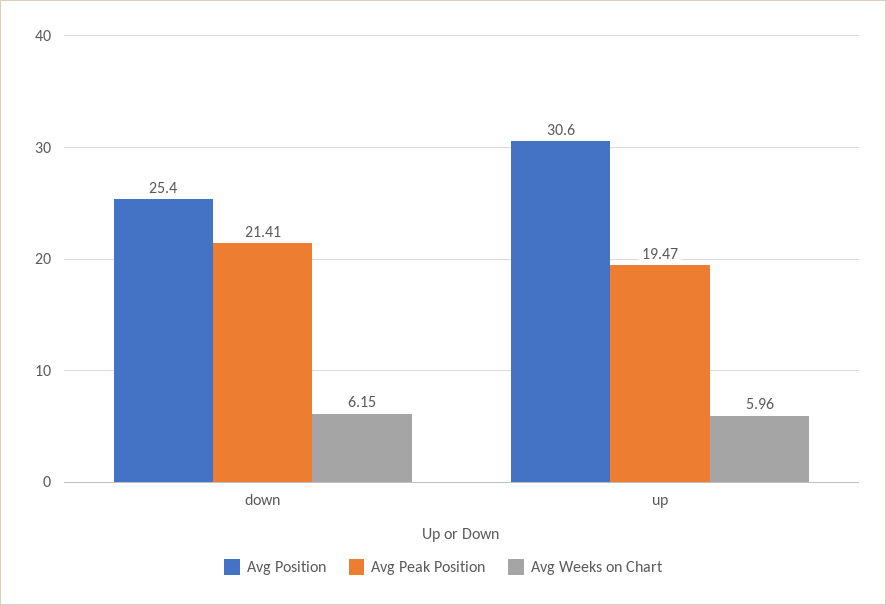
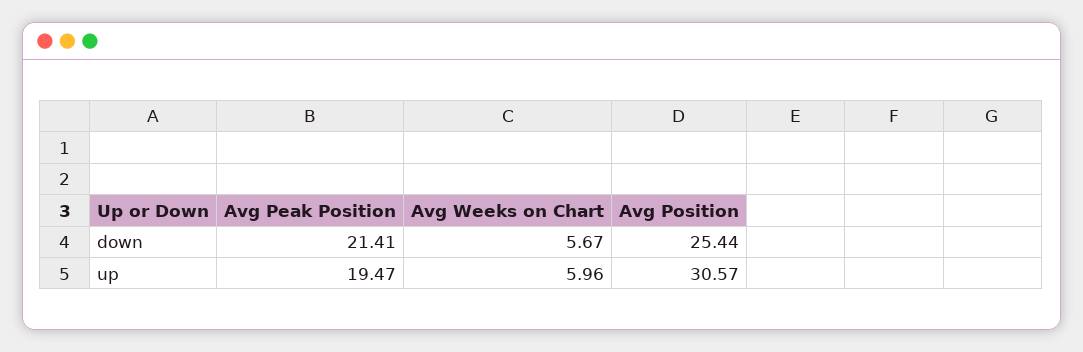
  {
    "Avg Position": {
      "down": 25.44,
      "up": 30.57
    },
    "Avg Peak Position": {
      "down": 21.41,
      "up": 19.47
    },
    "Avg Weeks on Chart": {
-     "down": 6.15,
+     "down": 5.67,
      "up": 5.96
    }
  }

